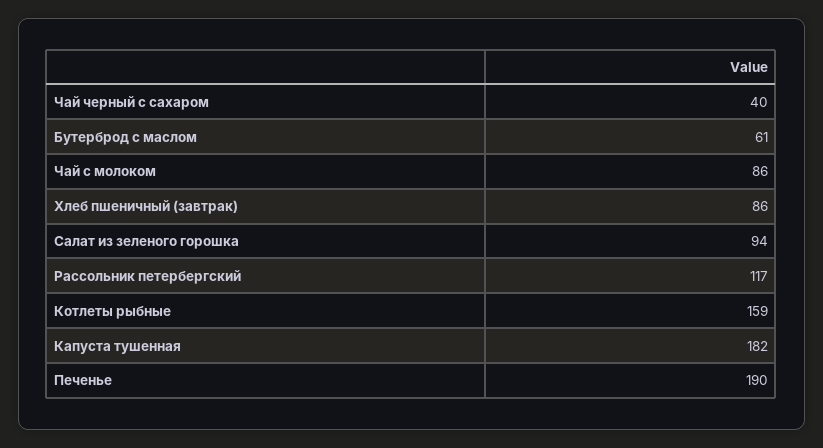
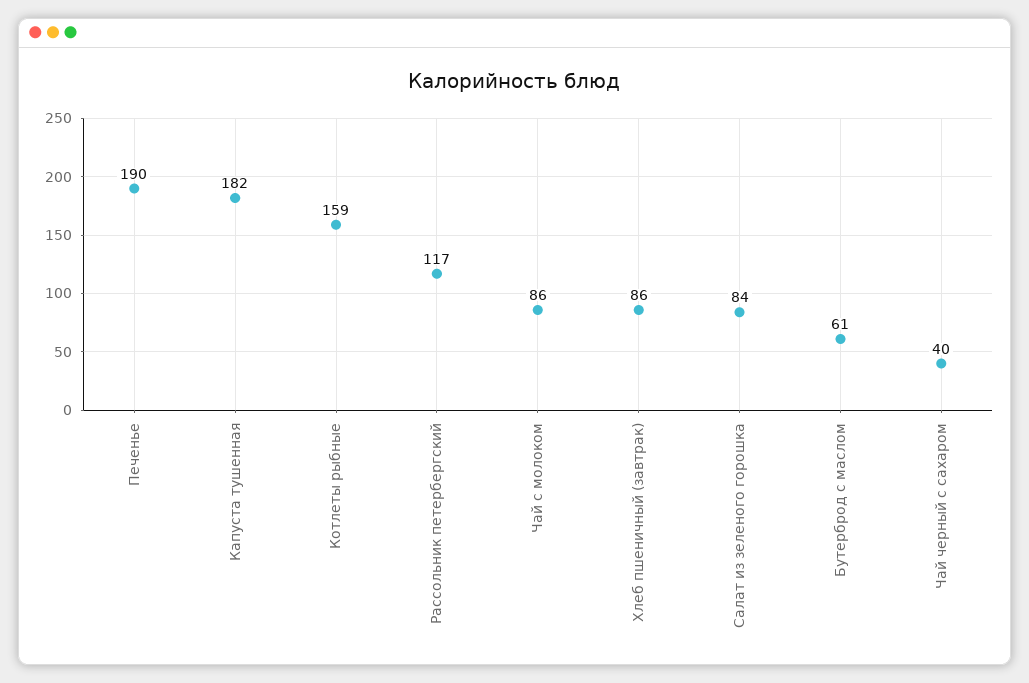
  {
    "Чай черный с сахаром": 40,
    "Бутерброд с маслом": 61,
    "Чай с молоком": 86,
    "Хлеб пшеничный (завтрак)": 86,
-   "Салат из зеленого горошка": 94,
+   "Салат из зеленого горошка": 84,
    "Рассольник петербергский": 117,
    "Котлеты рыбные": 159,
    "Капуста тушенная": 182,
    "Печенье": 190
  }

